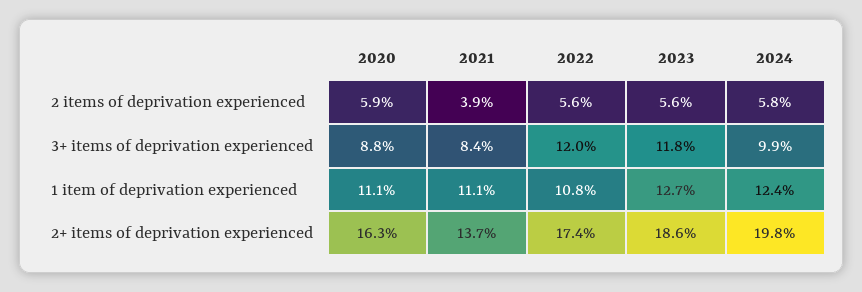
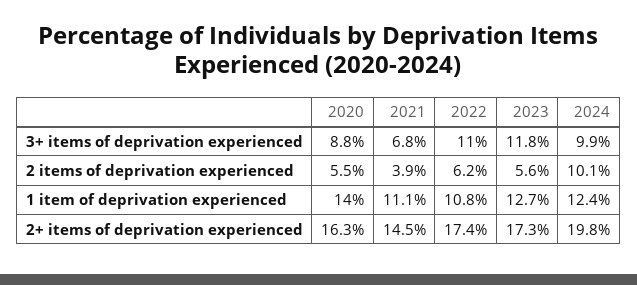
  {
    "2020": {
-     "2 items of deprivation experienced": 5.9,
+     "2 items of deprivation experienced": 5.5,
      "3+ items of deprivation experienced": 8.8,
-     "1 item of deprivation experienced": 11.1,
+     "1 item of deprivation experienced": 14,
      "2+ items of deprivation experienced": 16.3
    },
    "2021": {
      "2 items of deprivation experienced": 3.9,
-     "3+ items of deprivation experienced": 8.4,
+     "3+ items of deprivation experienced": 6.8,
      "1 item of deprivation experienced": 11.1,
-     "2+ items of deprivation experienced": 13.7
+     "2+ items of deprivation experienced": 14.5
    },
    "2022": {
-     "2 items of deprivation experienced": 5.6,
+     "2 items of deprivation experienced": 6.2,
-     "3+ items of deprivation experienced": 12,
+     "3+ items of deprivation experienced": 11,
      "1 item of deprivation experienced": 10.8,
      "2+ items of deprivation experienced": 17.4
    },
    "2023": {
      "2 items of deprivation experienced": 5.6,
      "3+ items of deprivation experienced": 11.8,
      "1 item of deprivation experienced": 12.7,
-     "2+ items of deprivation experienced": 18.6
+     "2+ items of deprivation experienced": 17.3
    },
    "2024": {
-     "2 items of deprivation experienced": 5.8,
+     "2 items of deprivation experienced": 10.1,
      "3+ items of deprivation experienced": 9.9,
      "1 item of deprivation experienced": 12.4,
      "2+ items of deprivation experienced": 19.8
    }
  }

